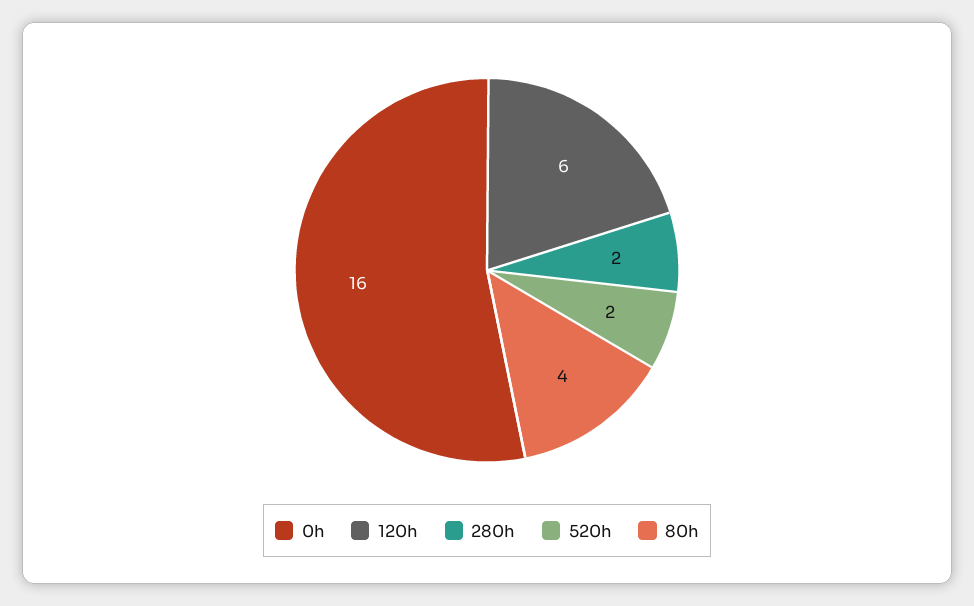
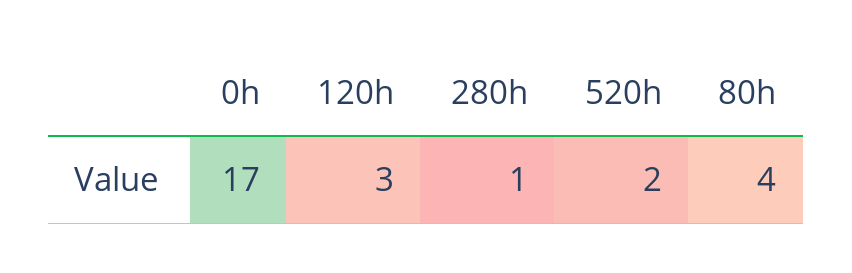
  {
-   "0h": 16,
+   "0h": 17,
-   "120h": 6,
+   "120h": 3,
-   "280h": 2,
+   "280h": 1,
    "520h": 2,
    "80h": 4
  }

